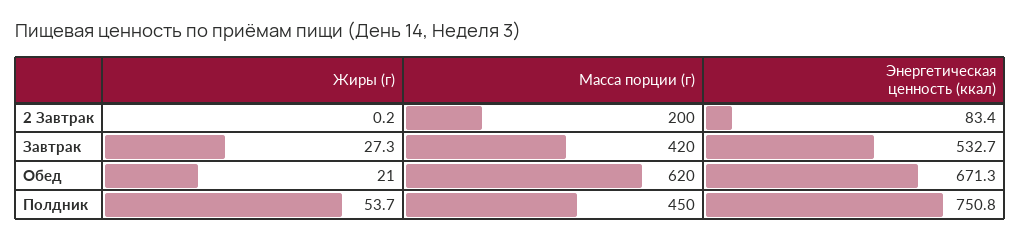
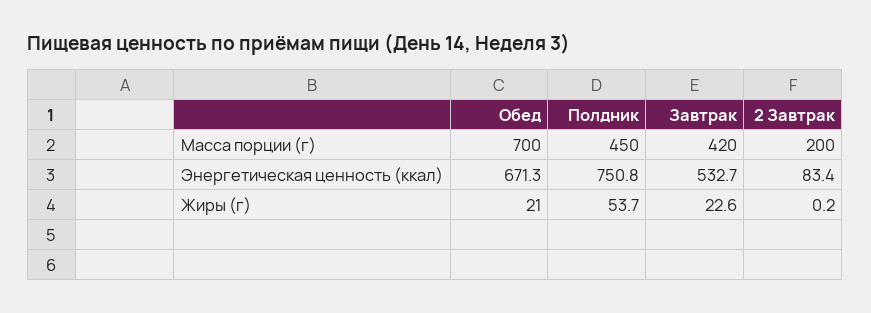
  {
    "Жиры (г)": {
      "2 Завтрак": 0.2,
-     "Завтрак": 27.3,
+     "Завтрак": 22.6,
      "Обед": 21,
      "Полдник": 53.7
    },
    "Масса порции (г)": {
      "2 Завтрак": 200,
      "Завтрак": 420,
-     "Обед": 620,
+     "Обед": 700,
      "Полдник": 450
    },
    "Энергетическая ценность (ккал)": {
      "2 Завтрак": 83.4,
      "Завтрак": 532.7,
      "Обед": 671.3,
      "Полдник": 750.8
    }
  }

